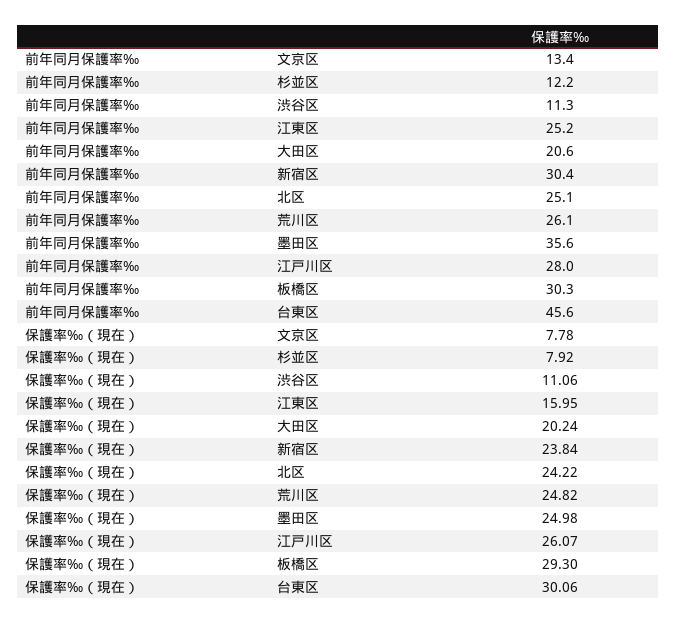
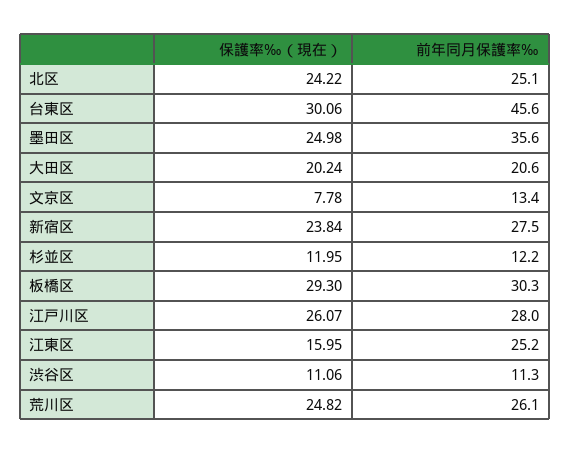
  {
    "前年同月保護率‰": {
      "文京区": 13.4,
      "杉並区": 12.2,
      "渋谷区": 11.3,
      "江東区": 25.2,
      "大田区": 20.6,
-     "新宿区": 30.4,
+     "新宿区": 27.5,
      "北区": 25.1,
      "荒川区": 26.1,
      "墨田区": 35.6,
      "江戸川区": 28,
      "板橋区": 30.3,
      "台東区": 45.6
    },
    "保護率‰（現在）": {
      "文京区": 7.78,
-     "杉並区": 7.92,
+     "杉並区": 11.95,
      "渋谷区": 11.06,
      "江東区": 15.95,
      "大田区": 20.24,
      "新宿区": 23.84,
      "北区": 24.22,
      "荒川区": 24.82,
      "墨田区": 24.98,
      "江戸川区": 26.07,
      "板橋区": 29.3,
      "台東区": 30.06
    }
  }

